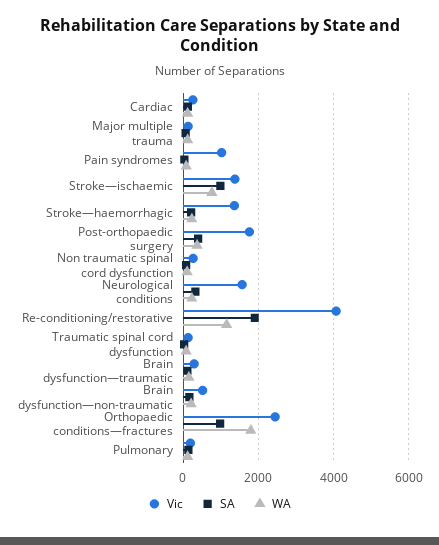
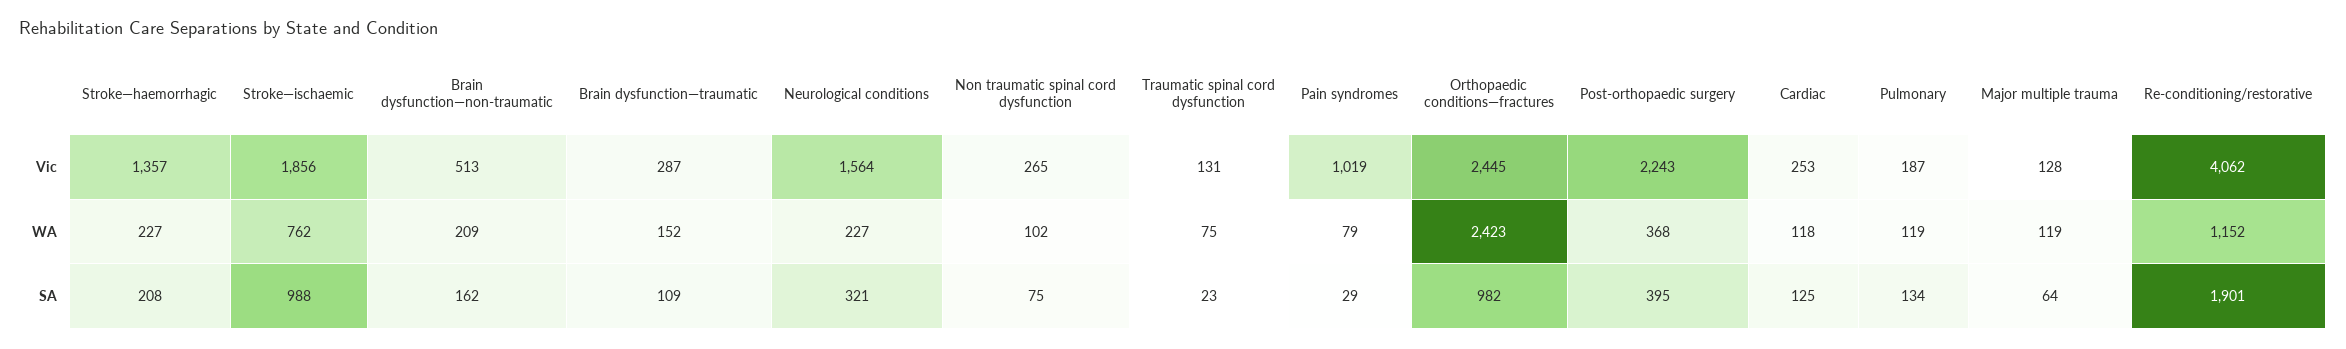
  {
    "Vic": {
      "Cardiac": 253,
      "Major multiple trauma": 128,
      "Pain syndromes": 1019,
-     "Stroke—ischaemic": 1400,
+     "Stroke—ischaemic": 1856,
      "Stroke—haemorrhagic": 1357,
-     "Post-orthopaedic surgery": 1800,
+     "Post-orthopaedic surgery": 2243,
      "Non traumatic spinal cord dysfunction": 265,
      "Neurological conditions": 1564,
      "Re-conditioning/restorative": 4062,
      "Traumatic spinal cord dysfunction": 131,
      "Brain dysfunction—traumatic": 287,
      "Brain dysfunction—non-traumatic": 513,
      "Orthopaedic conditions—fractures": 2445,
      "Pulmonary": 187
    },
    "SA": {
      "Cardiac": 125,
      "Major multiple trauma": 64,
      "Pain syndromes": 29,
      "Stroke—ischaemic": 988,
      "Stroke—haemorrhagic": 208,
      "Post-orthopaedic surgery": 395,
      "Non traumatic spinal cord dysfunction": 75,
      "Neurological conditions": 321,
      "Re-conditioning/restorative": 1901,
      "Traumatic spinal cord dysfunction": 23,
      "Brain dysfunction—traumatic": 109,
      "Brain dysfunction—non-traumatic": 162,
      "Orthopaedic conditions—fractures": 982,
      "Pulmonary": 134
    },
    "WA": {
      "Cardiac": 118,
      "Major multiple trauma": 119,
      "Pain syndromes": 79,
      "Stroke—ischaemic": 762,
      "Stroke—haemorrhagic": 227,
      "Post-orthopaedic surgery": 368,
      "Non traumatic spinal cord dysfunction": 102,
      "Neurological conditions": 227,
      "Re-conditioning/restorative": 1152,
      "Traumatic spinal cord dysfunction": 75,
      "Brain dysfunction—traumatic": 152,
      "Brain dysfunction—non-traumatic": 209,
-     "Orthopaedic conditions—fractures": 1800,
+     "Orthopaedic conditions—fractures": 2423,
      "Pulmonary": 119
    }
  }

